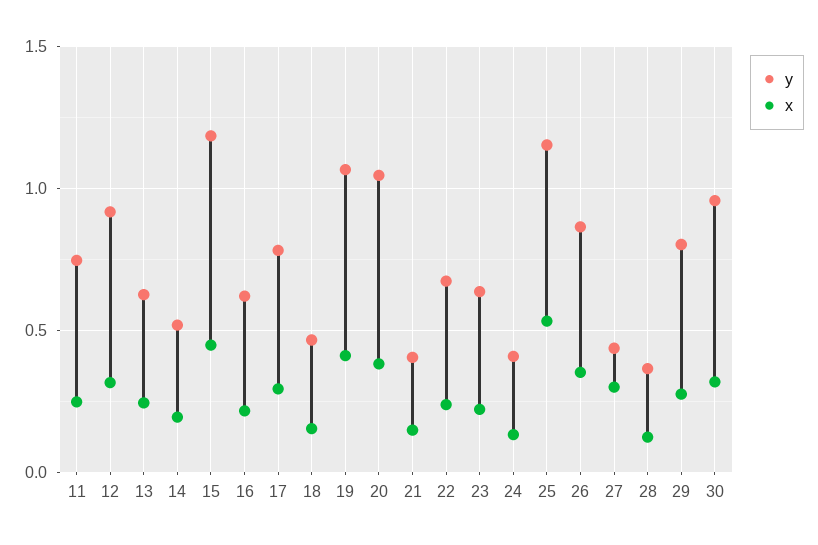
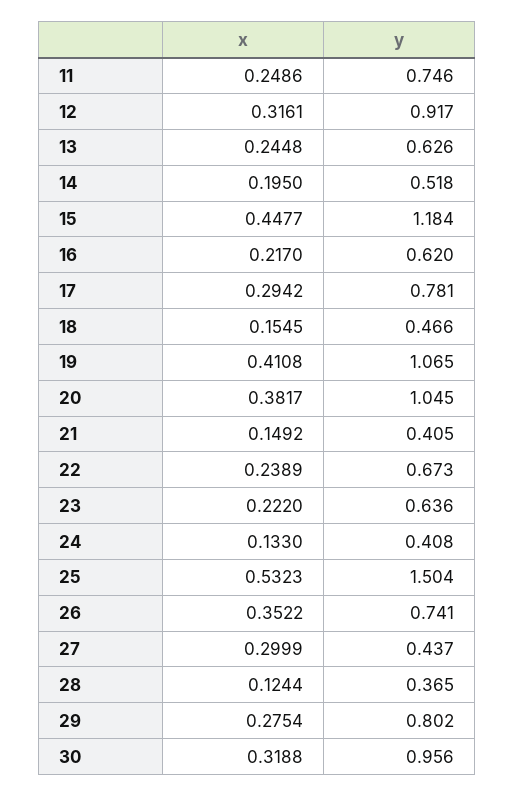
  {
    "y": {
      "11": 0.746,
      "12": 0.917,
      "13": 0.626,
      "14": 0.518,
      "15": 1.184,
      "16": 0.62,
      "17": 0.781,
      "18": 0.466,
      "19": 1.065,
      "20": 1.045,
      "21": 0.405,
      "22": 0.673,
      "23": 0.636,
      "24": 0.408,
-     "25": 1.15,
+     "25": 1.504,
-     "26": 0.85,
+     "26": 0.741,
      "27": 0.437,
      "28": 0.365,
      "29": 0.802,
      "30": 0.956
    },
    "x": {
      "11": 0.2486,
      "12": 0.3161,
      "13": 0.2448,
      "14": 0.195,
      "15": 0.4477,
      "16": 0.217,
      "17": 0.2942,
      "18": 0.1545,
      "19": 0.4108,
      "20": 0.3817,
      "21": 0.1492,
      "22": 0.2389,
      "23": 0.222,
      "24": 0.133,
      "25": 0.5323,
      "26": 0.3522,
      "27": 0.2999,
      "28": 0.1244,
      "29": 0.2754,
      "30": 0.3188
    }
  }

